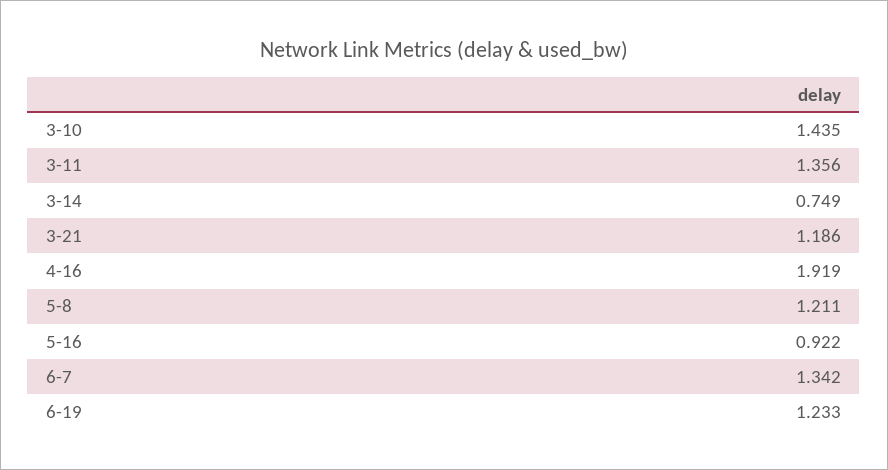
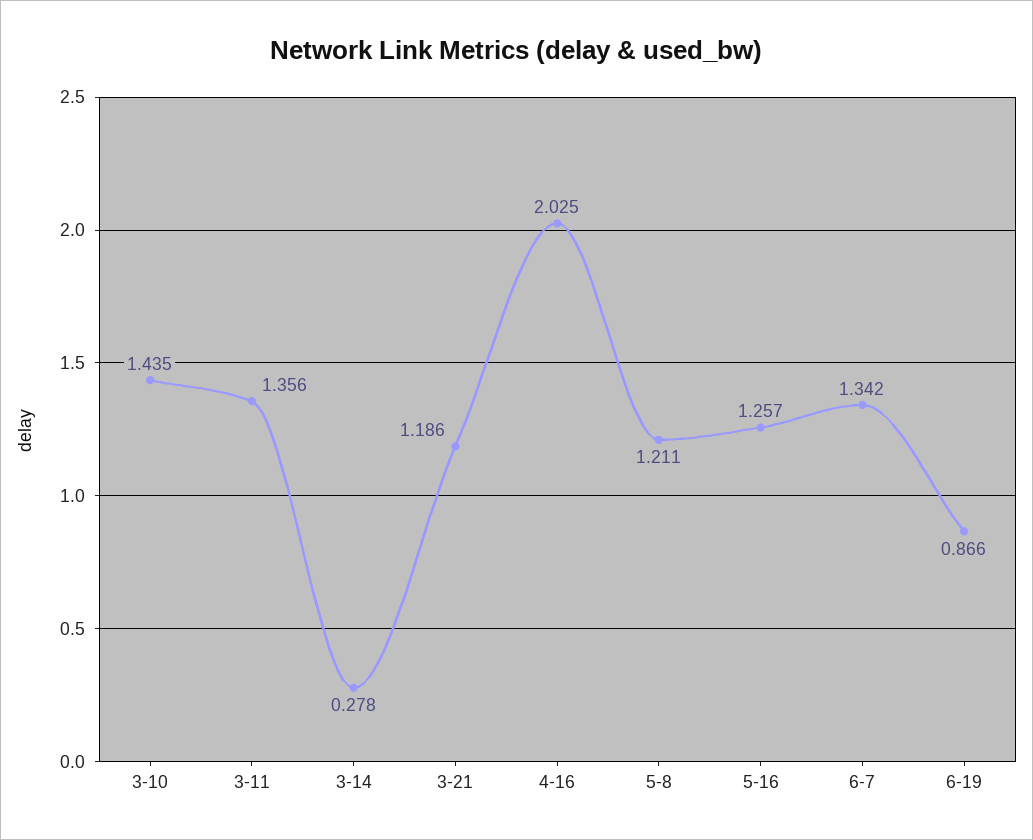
  {
    "3-10": 1.435,
    "3-11": 1.356,
-   "3-14": 0.749,
+   "3-14": 0.278,
    "3-21": 1.186,
-   "4-16": 1.919,
+   "4-16": 2.025,
    "5-8": 1.211,
-   "5-16": 0.922,
+   "5-16": 1.257,
    "6-7": 1.342,
-   "6-19": 1.233
+   "6-19": 0.866
  }

